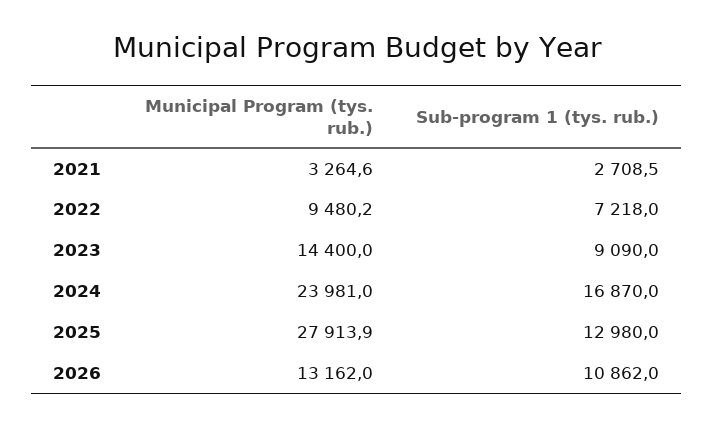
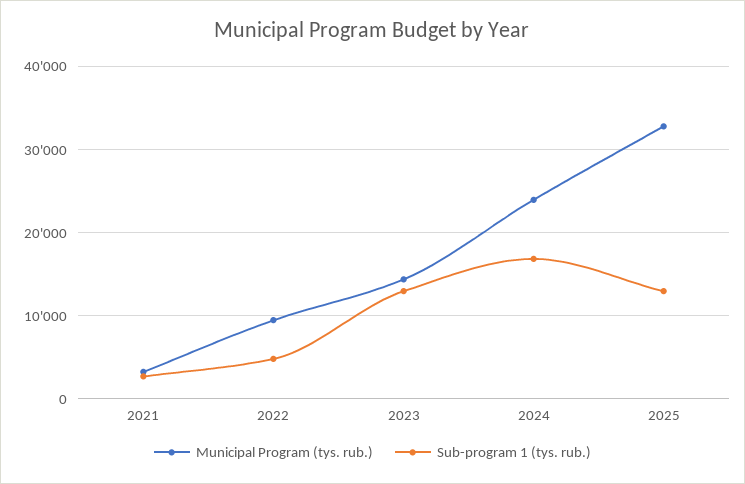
  {
    "Municipal Program (tys. rub.)": {
      "2021": 3264.6,
      "2022": 9480.2,
      "2023": 14400,
      "2024": 23981,
-     "2025": 27913.9,
+     "2025": 33000
-     "2026": 13162
    },
    "Sub-program 1 (tys. rub.)": {
      "2021": 2708.5,
-     "2022": 7218,
+     "2022": 5000,
-     "2023": 9090,
+     "2023": 13000,
      "2024": 16870,
-     "2025": 12980,
+     "2025": 12980
-     "2026": 10862
    }
  }

